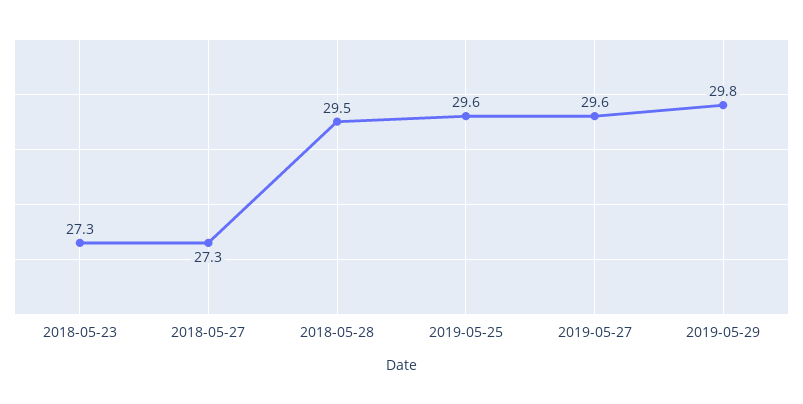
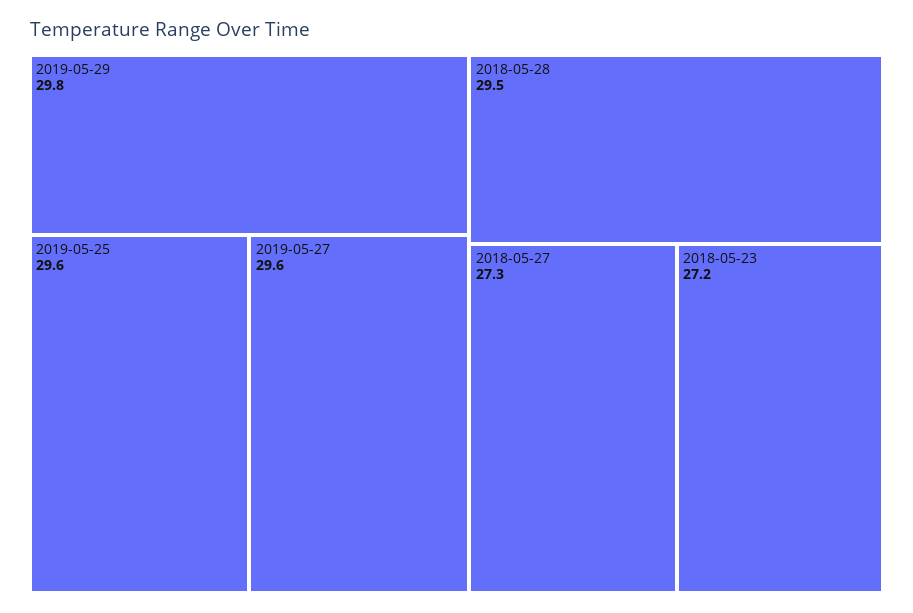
  {
-   "2018-05-23": 27.3,
+   "2018-05-23": 27.2,
    "2018-05-27": 27.3,
    "2018-05-28": 29.5,
    "2019-05-25": 29.6,
    "2019-05-27": 29.6,
    "2019-05-29": 29.8
  }

